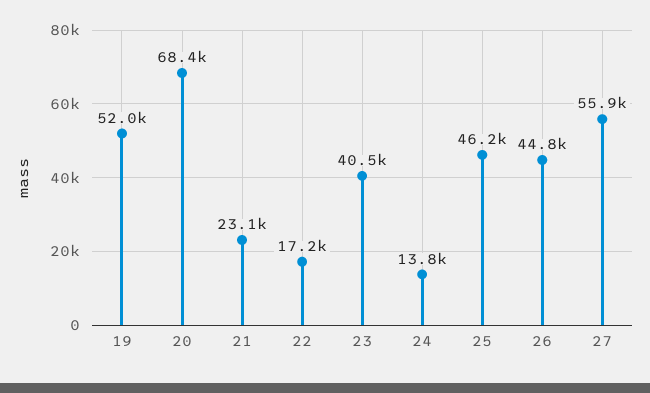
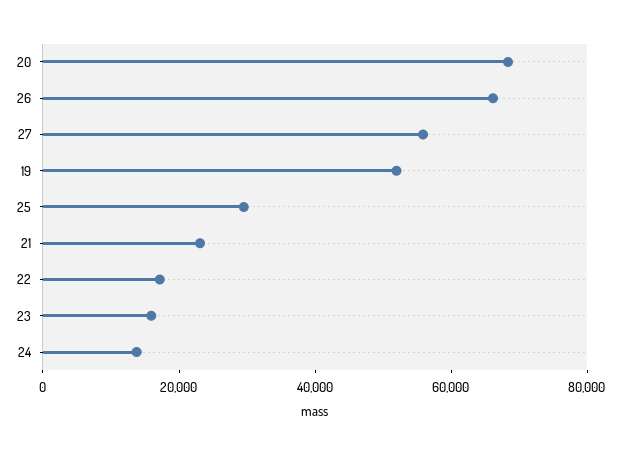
  {
    "19": 52000,
    "20": 68400,
    "21": 23100,
    "22": 17200,
-   "23": 40500,
+   "23": 15000,
    "24": 13800,
-   "25": 46200,
+   "25": 30000,
-   "26": 44800,
+   "26": 65000,
    "27": 55900
  }

